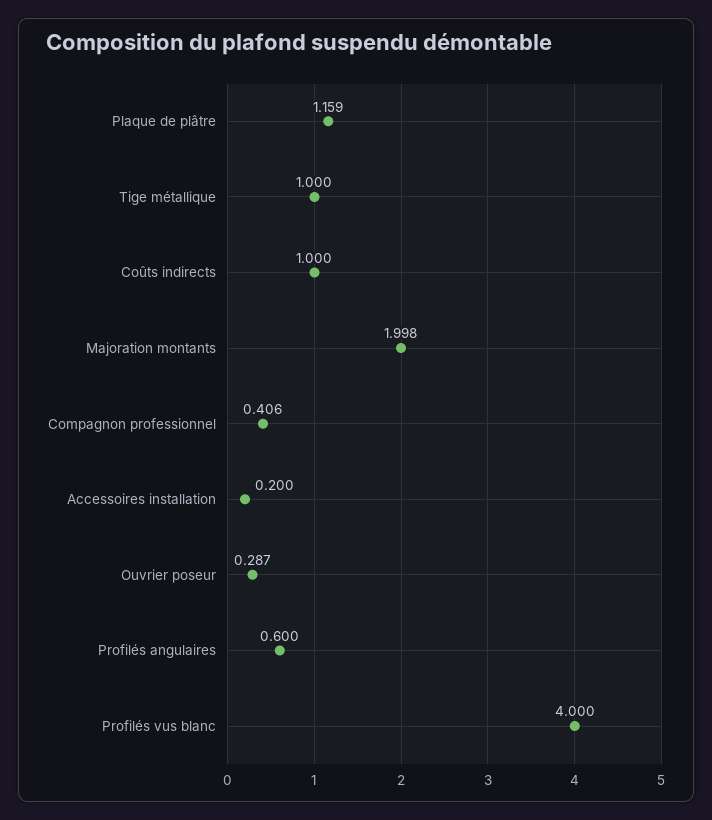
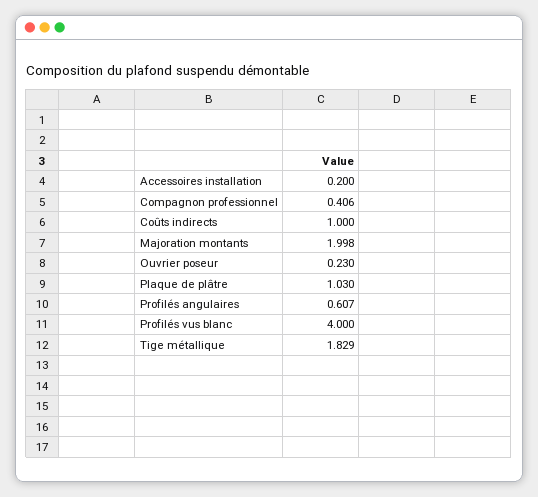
  {
-   "Plaque de plâtre": 1.159,
+   "Plaque de plâtre": 1.03,
-   "Tige métallique": 1,
+   "Tige métallique": 1.829,
    "Coûts indirects": 1,
    "Majoration montants": 1.998,
    "Compagnon professionnel": 0.406,
    "Accessoires installation": 0.2,
-   "Ouvrier poseur": 0.287,
+   "Ouvrier poseur": 0.23,
-   "Profilés angulaires": 0.6,
+   "Profilés angulaires": 0.607,
    "Profilés vus blanc": 4
  }

